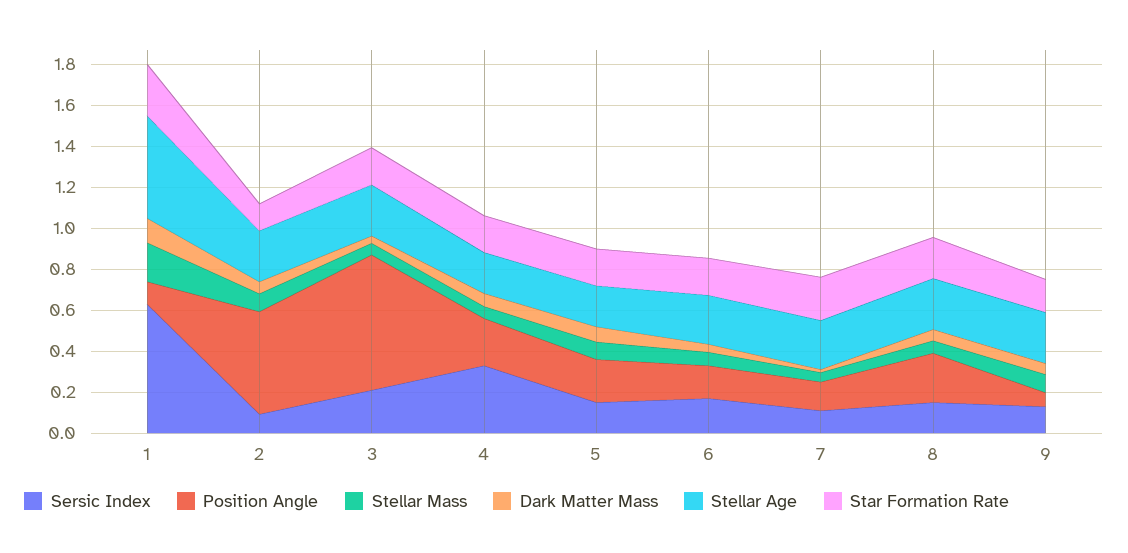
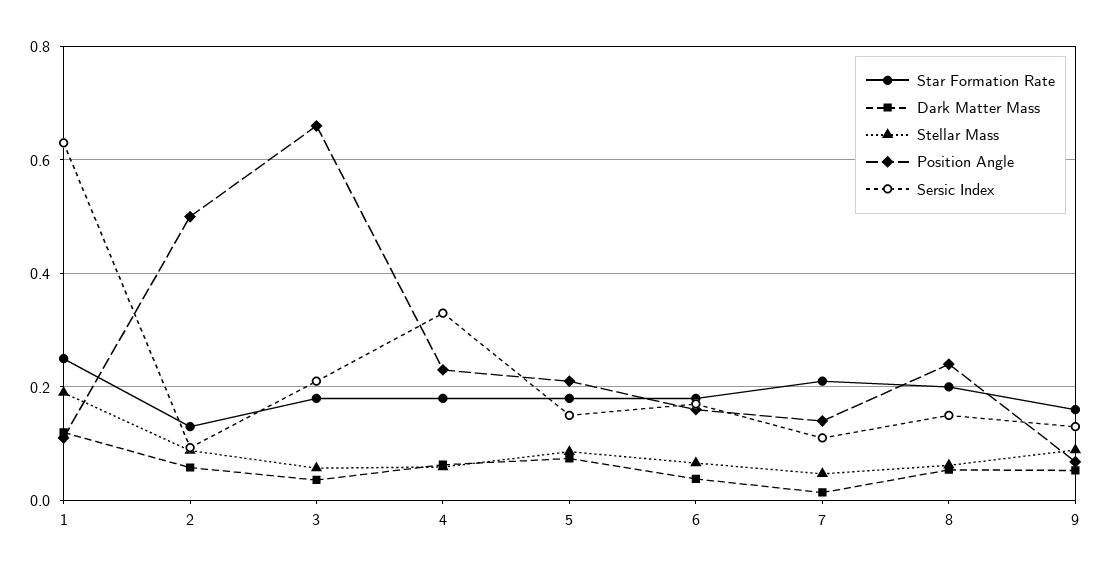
  {
    "Sersic Index": {
      "1": 0.64,
      "2": 0.1,
      "3": 0.22,
      "4": 0.34,
      "5": 0.16,
      "6": 0.18,
      "7": 0.12,
      "8": 0.16,
      "9": 0.14
    },
    "Position Angle": {
      "1": 0.12,
      "2": 0.5,
      "3": 0.66,
      "4": 0.24,
      "5": 0.22,
      "6": 0.16,
      "7": 0.14,
      "8": 0.24,
      "9": 0.06
    },
    "Stellar Mass": {
      "1": 0.2,
      "2": 0.08,
      "3": 0.06,
      "4": 0.06,
      "5": 0.08,
      "6": 0.06,
      "7": 0.04,
      "8": 0.06,
      "9": 0.08
    },
    "Dark Matter Mass": {
      "1": 0.12,
      "2": 0.06,
      "3": 0.04,
      "4": 0.06,
      "5": 0.08,
      "6": 0.04,
      "7": 0.02,
      "8": 0.06,
      "9": 0.06
    },
-   "Stellar Age": {
-     "1": 0.5,
-     "2": 0.25,
-     "3": 0.25,
-     "4": 0.2,
-     "5": 0.2,
-     "6": 0.25,
-     "7": 0.25,
-     "8": 0.25,
-     "9": 0.25
-   },
    "Star Formation Rate": {
      "1": 0.26,
      "2": 0.14,
      "3": 0.18,
      "4": 0.18,
      "5": 0.18,
      "6": 0.18,
      "7": 0.22,
      "8": 0.2,
      "9": 0.16
    }
  }

